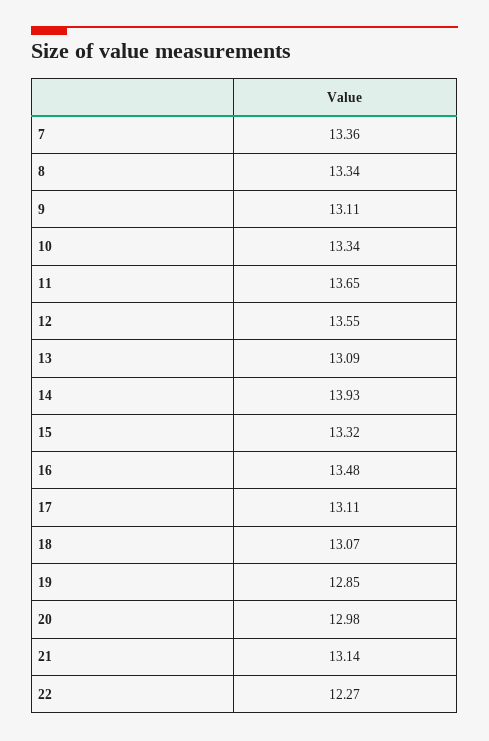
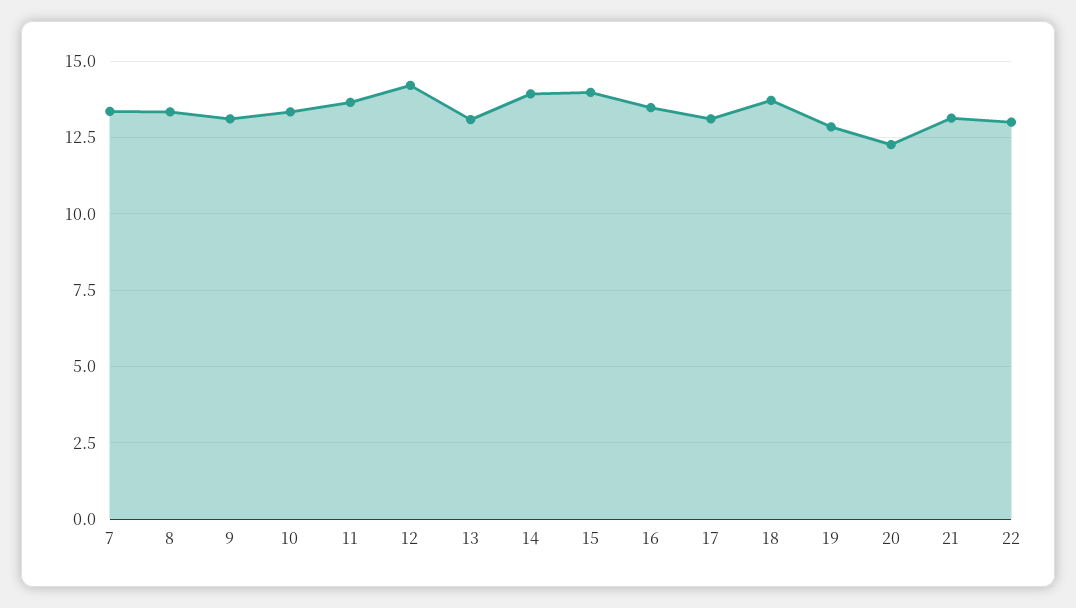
  {
    "7": 13.36,
    "8": 13.34,
    "9": 13.11,
    "10": 13.34,
    "11": 13.65,
-   "12": 13.55,
+   "12": 14.25,
    "13": 13.09,
    "14": 13.93,
-   "15": 13.32,
+   "15": 14,
    "16": 13.48,
    "17": 13.11,
-   "18": 13.07,
+   "18": 13.75,
    "19": 12.85,
-   "20": 12.98,
+   "20": 12.25,
    "21": 13.14,
-   "22": 12.27
+   "22": 13
  }

